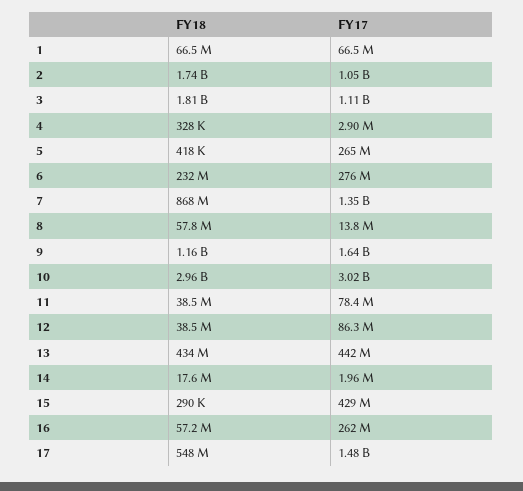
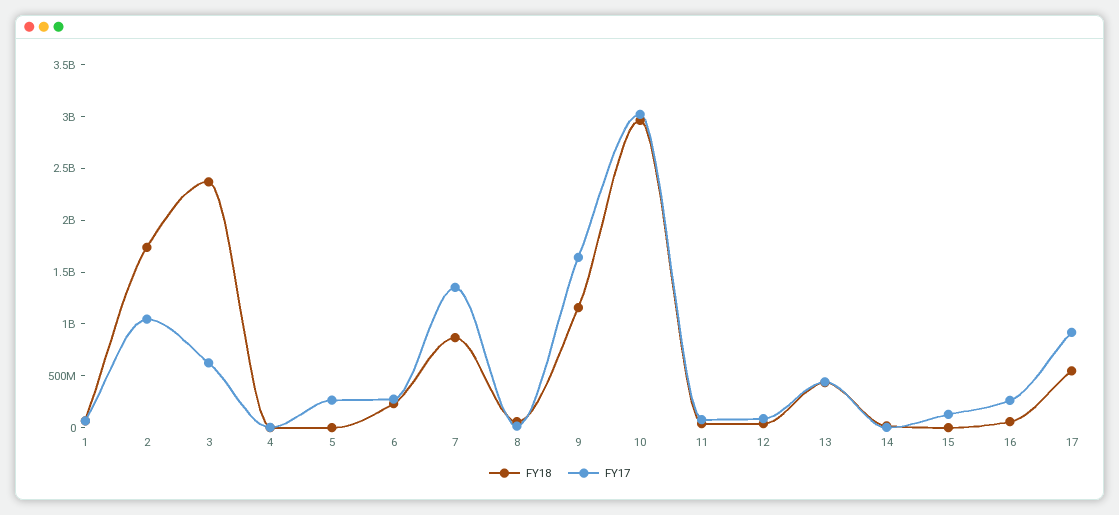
  {
    "FY18": {
      "1": 66500000,
      "2": 1740000000,
-     "3": 1810000000,
+     "3": 2400000000,
      "4": 328000,
      "5": 418000,
      "6": 232000000,
      "7": 868000000,
      "8": 57800000,
      "9": 1160000000,
      "10": 2960000000,
      "11": 38500000,
      "12": 38500000,
      "13": 434000000,
      "14": 17600000,
      "15": 290000,
      "16": 57200000,
      "17": 548000000
    },
    "FY17": {
      "1": 66500000,
      "2": 1050000000,
-     "3": 1110000000,
+     "3": 600000000,
      "4": 2900000,
      "5": 265000000,
      "6": 276000000,
      "7": 1350000000,
      "8": 13800000,
      "9": 1640000000,
      "10": 3020000000,
      "11": 78400000,
      "12": 86300000,
      "13": 442000000,
      "14": 1960000,
-     "15": 429000000,
+     "15": 100000000,
      "16": 262000000,
-     "17": 1480000000
+     "17": 900000000
    }
  }

